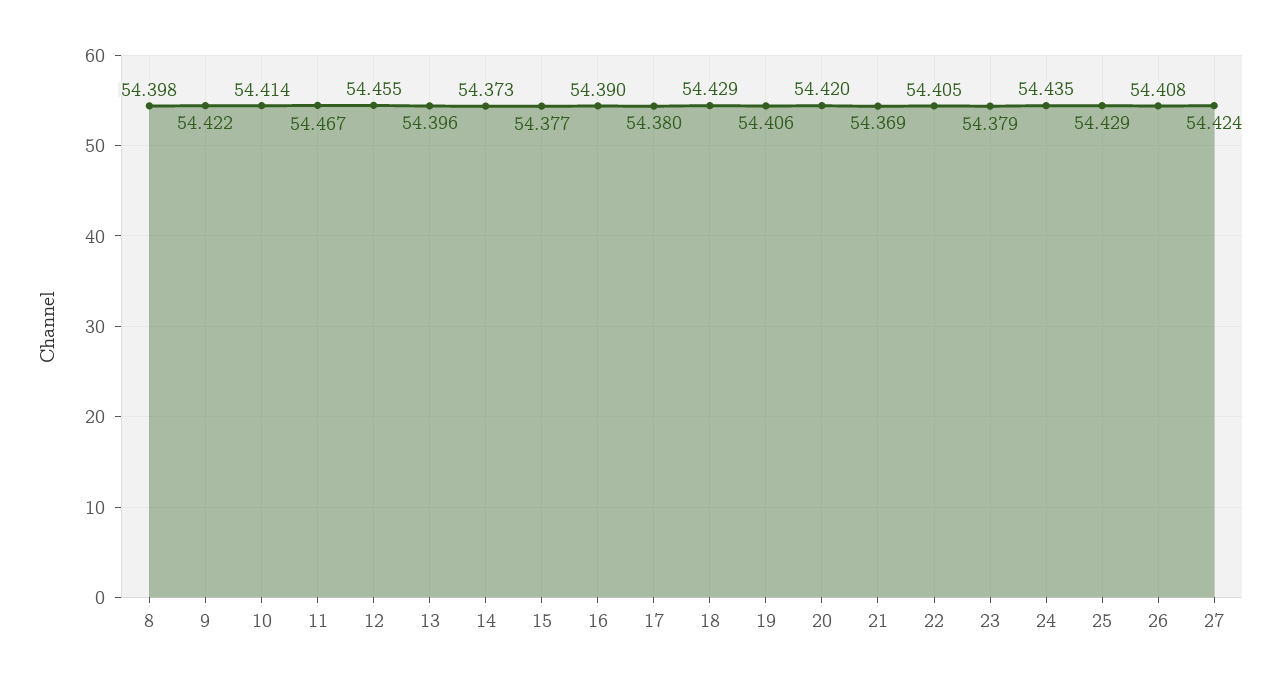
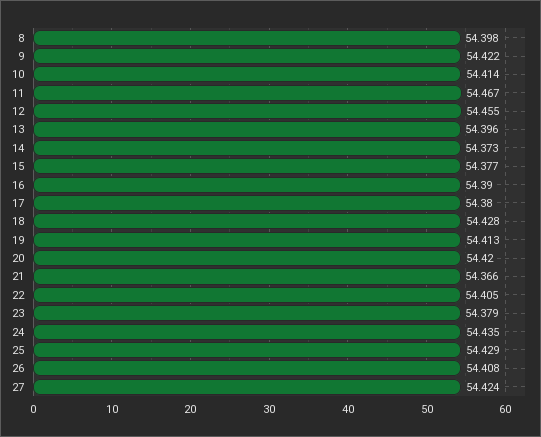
  {
    "8": 54.398,
    "9": 54.422,
    "10": 54.414,
    "11": 54.467,
    "12": 54.455,
    "13": 54.396,
    "14": 54.373,
    "15": 54.377,
    "16": 54.39,
    "17": 54.38,
-   "18": 54.429,
+   "18": 54.428,
-   "19": 54.406,
+   "19": 54.413,
    "20": 54.42,
-   "21": 54.369,
+   "21": 54.366,
    "22": 54.405,
    "23": 54.379,
    "24": 54.435,
    "25": 54.429,
    "26": 54.408,
    "27": 54.424
  }

